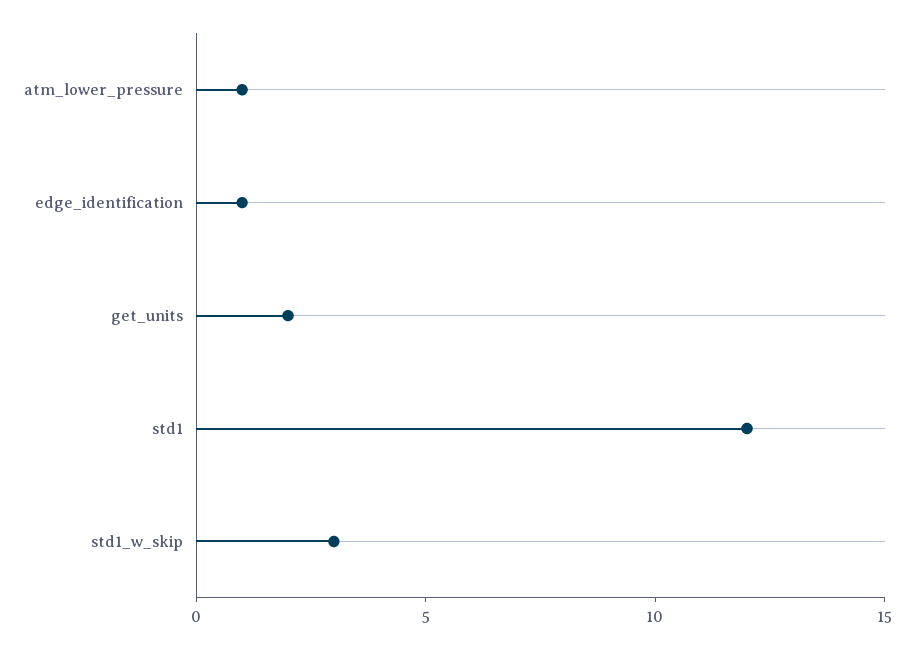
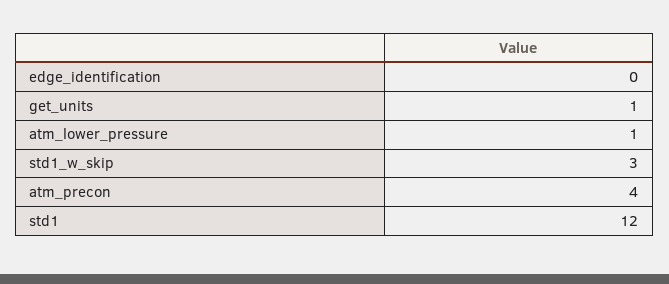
  {
    "atm_lower_pressure": 1,
-   "edge_identification": 1,
+   "edge_identification": 0,
-   "get_units": 2,
+   "get_units": 1,
    "std1": 12,
-   "std1_w_skip": 3
+   "std1_w_skip": 3,
+   "atm_precon": 4
  }

